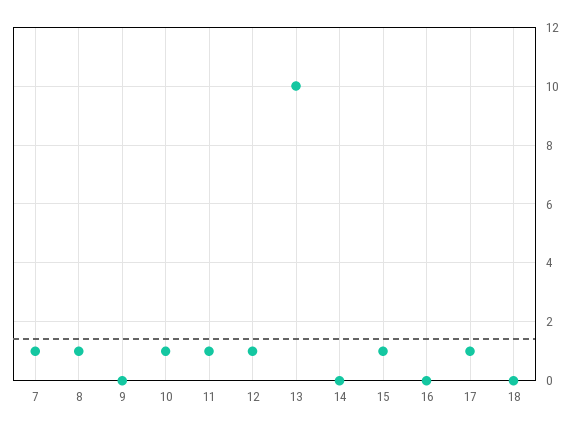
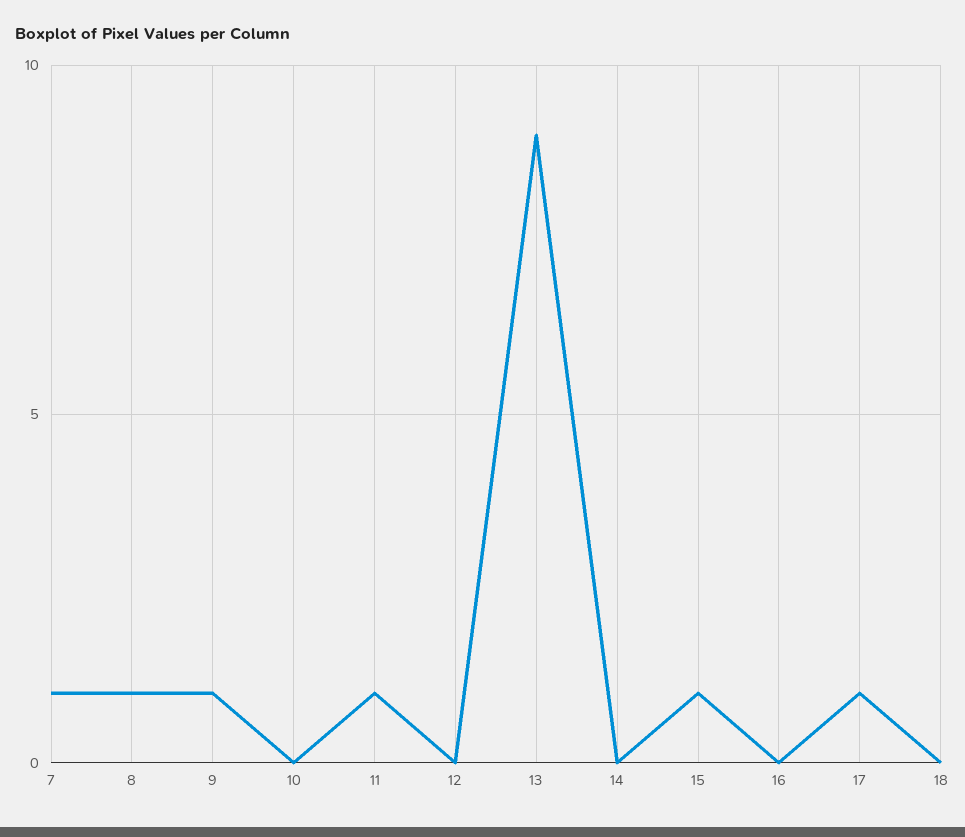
  {
    "7": 1,
    "8": 1,
-   "9": 0,
+   "9": 1,
-   "10": 1,
+   "10": 0,
    "11": 1,
-   "12": 1,
+   "12": 0,
-   "13": 10,
+   "13": 9,
    "14": 0,
    "15": 1,
    "16": 0,
    "17": 1,
    "18": 0
  }

